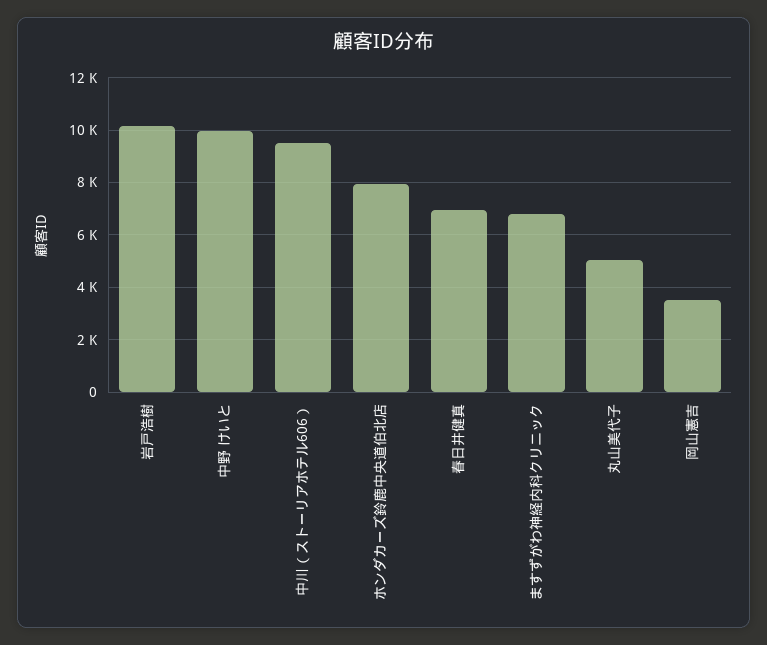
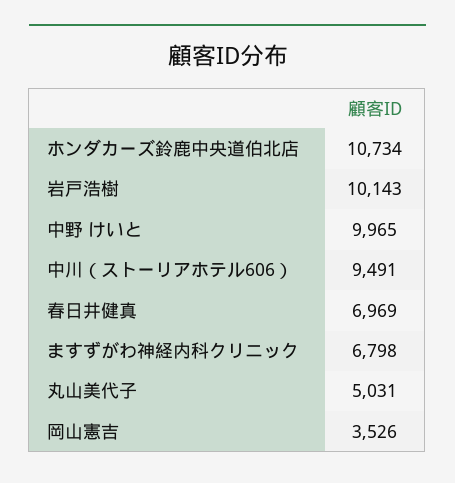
  {
    "岩戸浩樹": 10143,
    "中野 けいと": 9965,
    "中川（ストーリアホテル606）": 9491,
-   "ホンダカーズ鈴鹿中央道伯北店": 8000,
+   "ホンダカーズ鈴鹿中央道伯北店": 10734,
    "春日井健真": 6969,
    "ますずがわ神経内科クリニック": 6798,
    "丸山美代子": 5031,
    "岡山憲吉": 3526
  }

